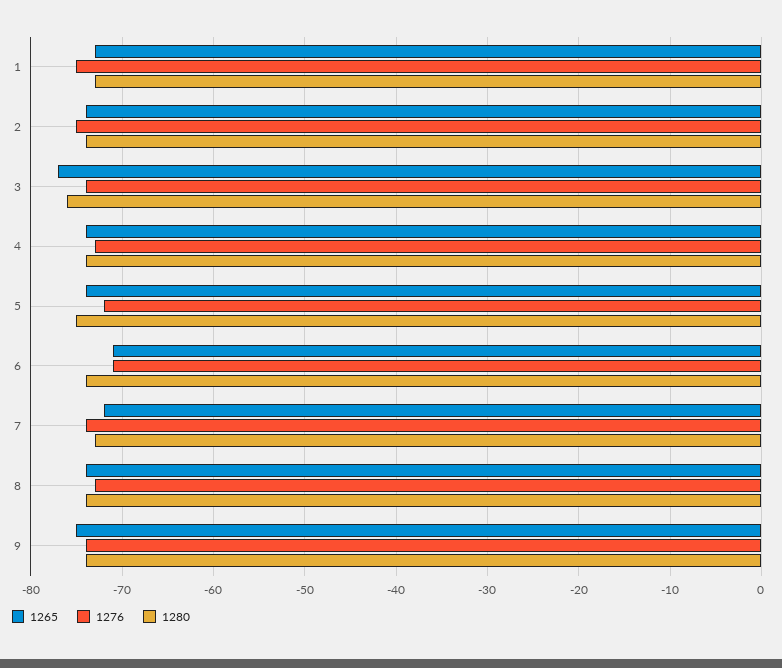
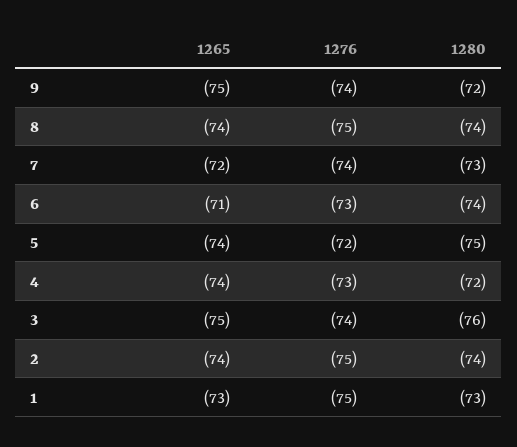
  {
    "1265": {
      "1": -73,
      "2": -74,
-     "3": -77,
+     "3": -75,
      "4": -74,
      "5": -74,
      "6": -71,
      "7": -72,
      "8": -74,
      "9": -75
    },
    "1276": {
      "1": -75,
      "2": -75,
      "3": -74,
      "4": -73,
      "5": -72,
-     "6": -71,
+     "6": -73,
      "7": -74,
-     "8": -73,
+     "8": -75,
      "9": -74
    },
    "1280": {
      "1": -73,
      "2": -74,
      "3": -76,
-     "4": -74,
+     "4": -72,
      "5": -75,
      "6": -74,
      "7": -73,
      "8": -74,
-     "9": -74
+     "9": -72
    }
  }

